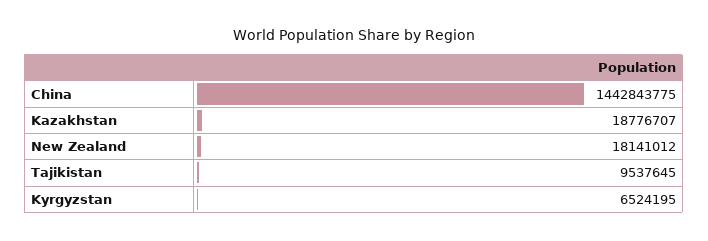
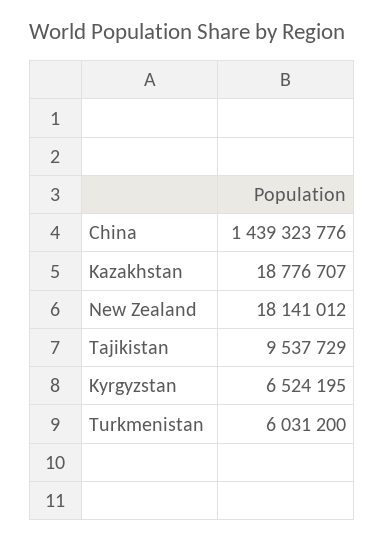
  {
-   "China": 1442843775,
+   "China": 1439323776,
    "Kazakhstan": 18776707,
    "New Zealand": 18141012,
-   "Tajikistan": 9537645,
+   "Tajikistan": 9537729,
-   "Kyrgyzstan": 6524195
+   "Kyrgyzstan": 6524195,
+   "Turkmenistan": 6031200
  }

